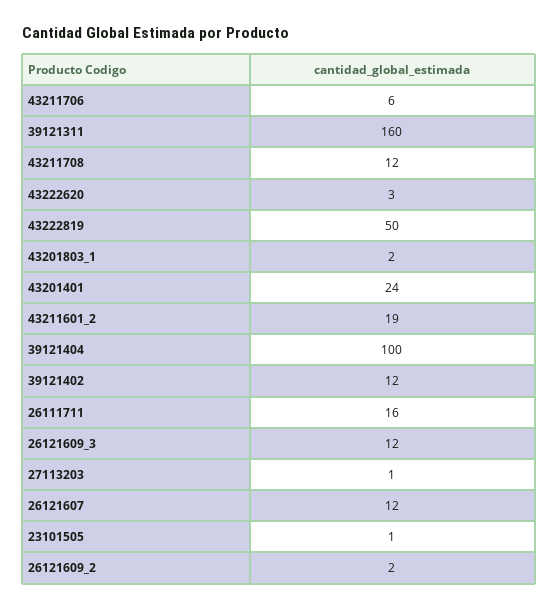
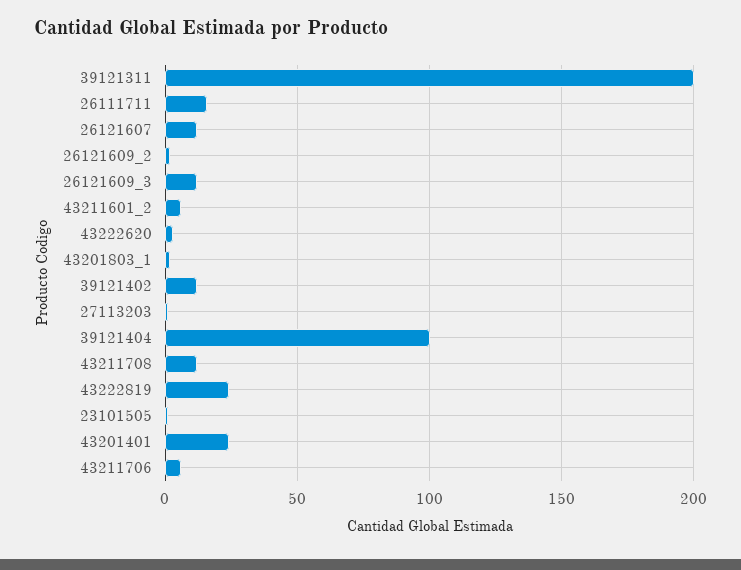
  {
    "43211706": 6,
-   "39121311": 160,
+   "39121311": 200,
    "43211708": 12,
    "43222620": 3,
-   "43222819": 50,
+   "43222819": 25,
    "43201803_1": 2,
    "43201401": 24,
-   "43211601_2": 19,
+   "43211601_2": 5,
    "39121404": 100,
    "39121402": 12,
    "26111711": 16,
    "26121609_3": 12,
    "27113203": 1,
    "26121607": 12,
    "23101505": 1,
    "26121609_2": 2
  }

